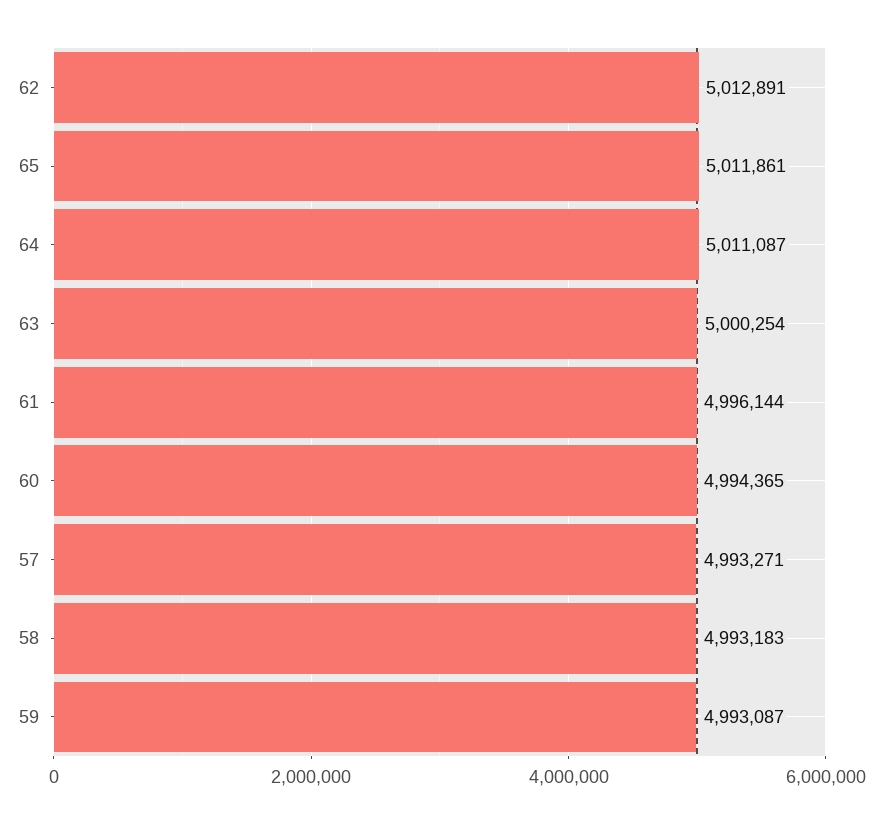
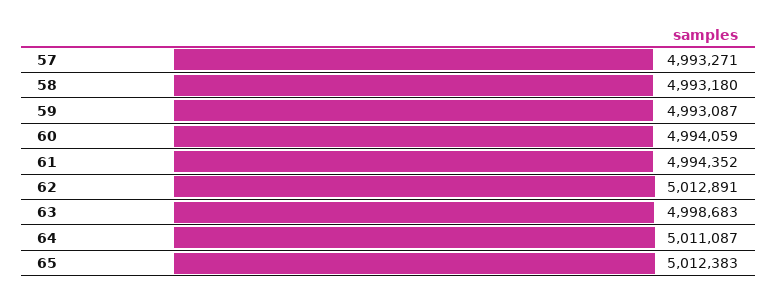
  {
    "62": 5012891,
-   "65": 5011861,
+   "65": 5012383,
    "64": 5011087,
-   "63": 5000254,
+   "63": 4998683,
-   "61": 4996144,
+   "61": 4994352,
-   "60": 4994365,
+   "60": 4994059,
    "57": 4993271,
-   "58": 4993183,
+   "58": 4993180,
    "59": 4993087
  }

